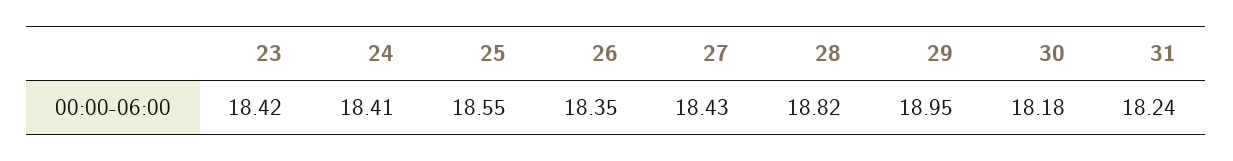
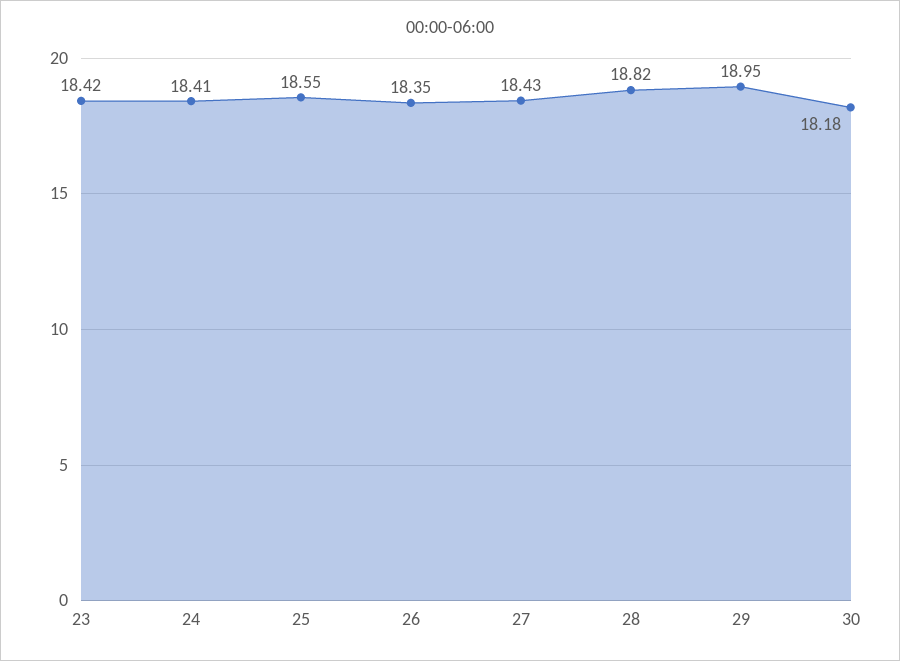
  {
    "23": 18.42,
    "24": 18.41,
    "25": 18.55,
    "26": 18.35,
    "27": 18.43,
    "28": 18.82,
    "29": 18.95,
-   "30": 18.18,
+   "30": 18.18
-   "31": 18.24
  }

